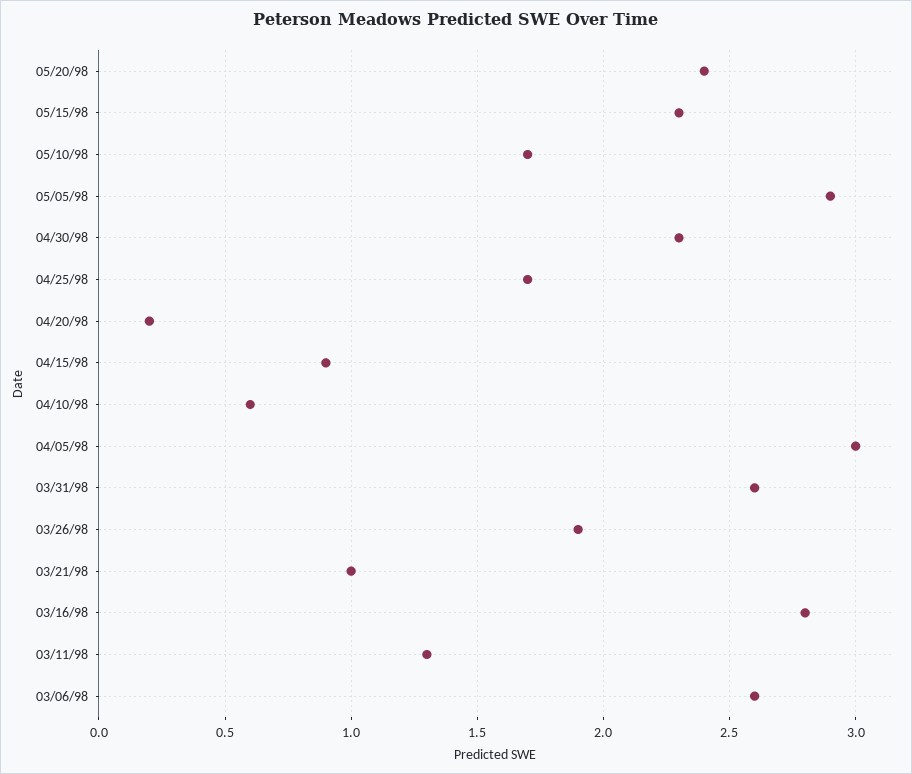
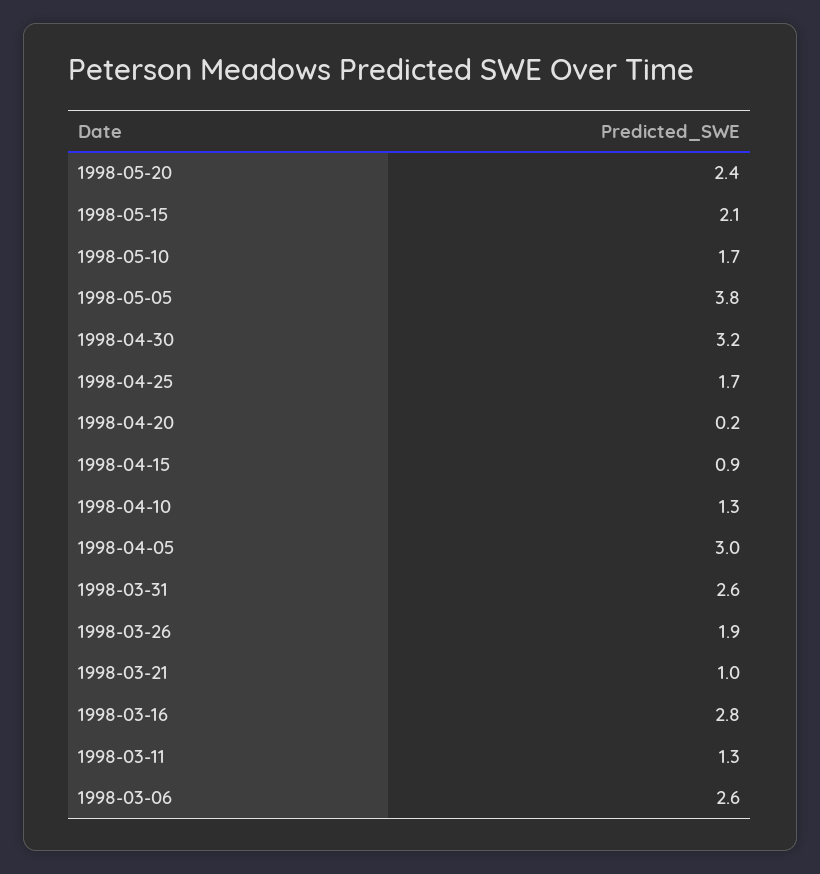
  {
    "05/20/98": 2.4,
-   "05/15/98": 2.3,
+   "05/15/98": 2.1,
    "05/10/98": 1.7,
-   "05/05/98": 2.9,
+   "05/05/98": 3.8,
-   "04/30/98": 2.3,
+   "04/30/98": 3.2,
    "04/25/98": 1.7,
    "04/20/98": 0.2,
    "04/15/98": 0.9,
-   "04/10/98": 0.6,
+   "04/10/98": 1.3,
    "04/05/98": 3,
    "03/31/98": 2.6,
    "03/26/98": 1.9,
    "03/21/98": 1,
    "03/16/98": 2.8,
    "03/11/98": 1.3,
    "03/06/98": 2.6
  }

